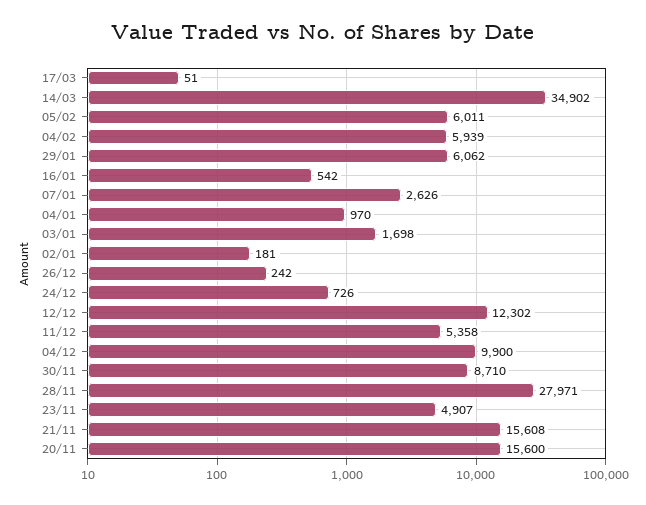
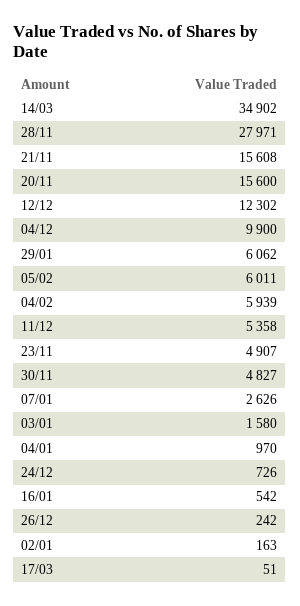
  {
    "17/03": 51,
    "14/03": 34902,
    "05/02": 6011,
    "04/02": 5939,
    "29/01": 6062,
    "16/01": 542,
    "07/01": 2626,
    "04/01": 970,
-   "03/01": 1698,
+   "03/01": 1580,
-   "02/01": 181,
+   "02/01": 163,
    "26/12": 242,
    "24/12": 726,
    "12/12": 12302,
    "11/12": 5358,
    "04/12": 9900,
-   "30/11": 8710,
+   "30/11": 4827,
    "28/11": 27971,
    "23/11": 4907,
    "21/11": 15608,
    "20/11": 15600
  }

